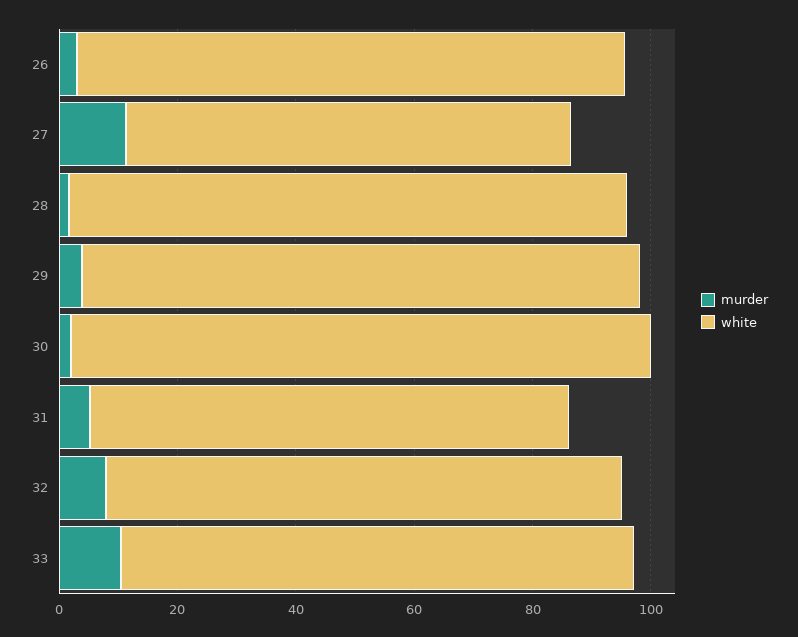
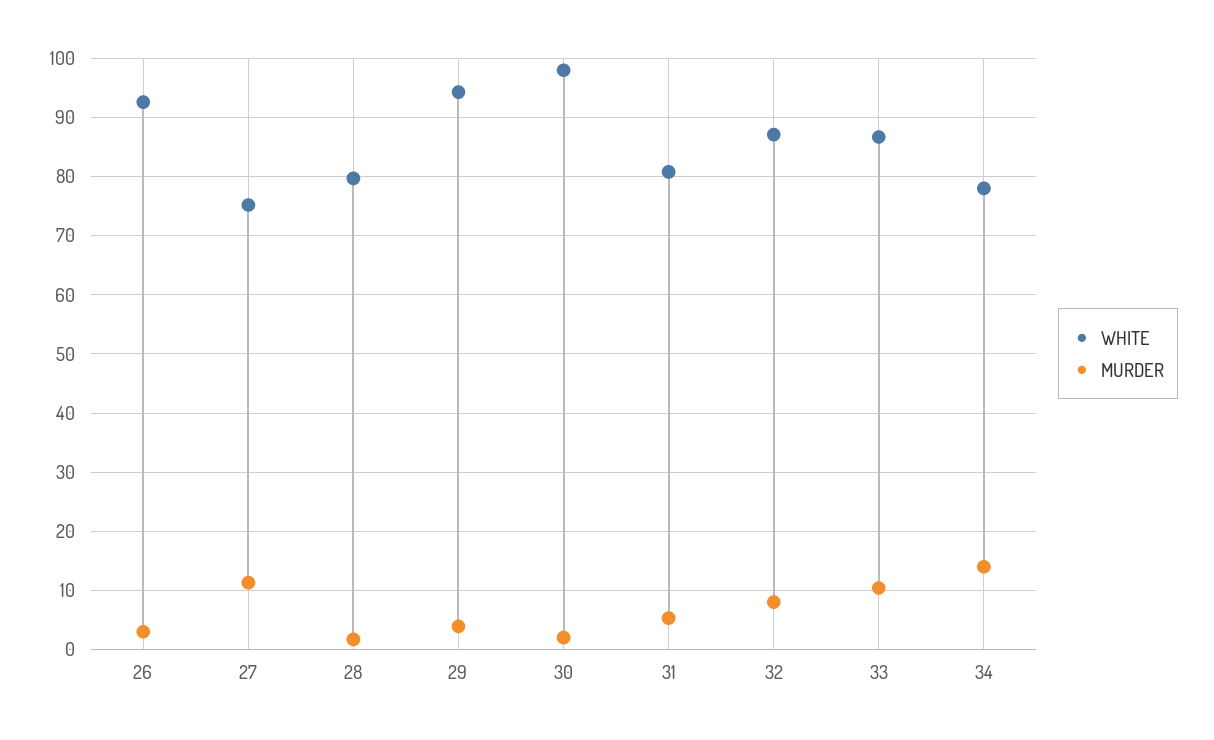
  {
    "murder": {
      "26": 4,
      "27": 12,
      "28": 2,
      "29": 4,
      "30": 2,
      "31": 6,
      "32": 8,
-     "33": 10
+     "33": 10,
+     "34": 14
    },
    "white": {
      "26": 92,
      "27": 76,
-     "28": 95,
+     "28": 80,
      "29": 94,
      "30": 98,
      "31": 80,
      "32": 88,
-     "33": 86
+     "33": 86,
+     "34": 78
    }
  }

